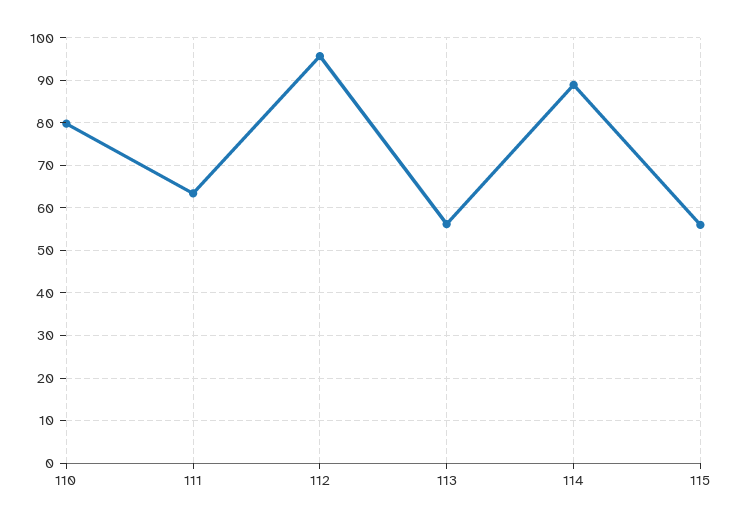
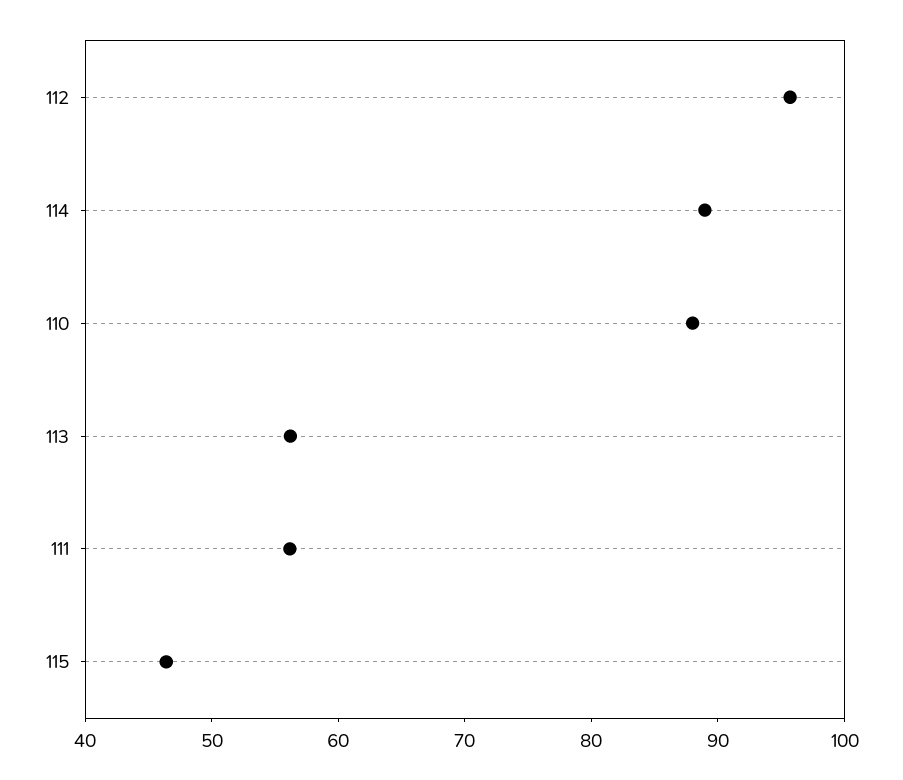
  {
-   "110": 80,
+   "110": 88,
-   "111": 64,
+   "111": 56,
    "112": 96,
    "113": 56,
    "114": 88,
-   "115": 56
+   "115": 46
  }

